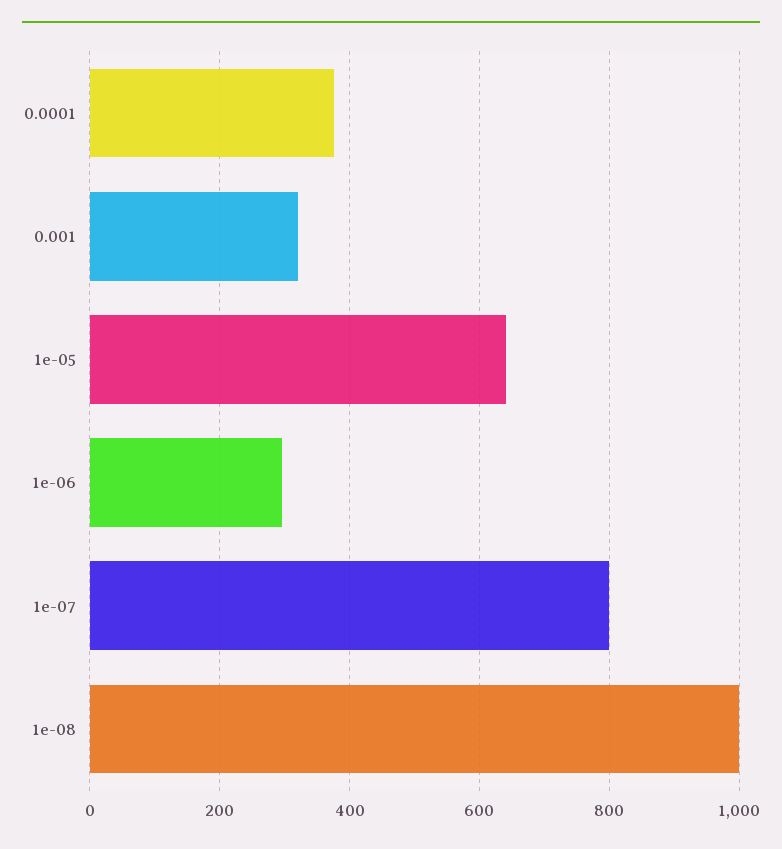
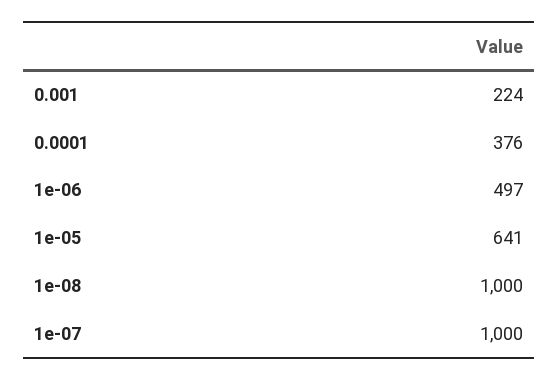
  {
    "0.0001": 376,
-   "0.001": 320,
+   "0.001": 224,
    "1e-05": 641,
-   "1e-06": 300,
+   "1e-06": 497,
-   "1e-07": 800,
+   "1e-07": 1000,
    "1e-08": 1000
  }

